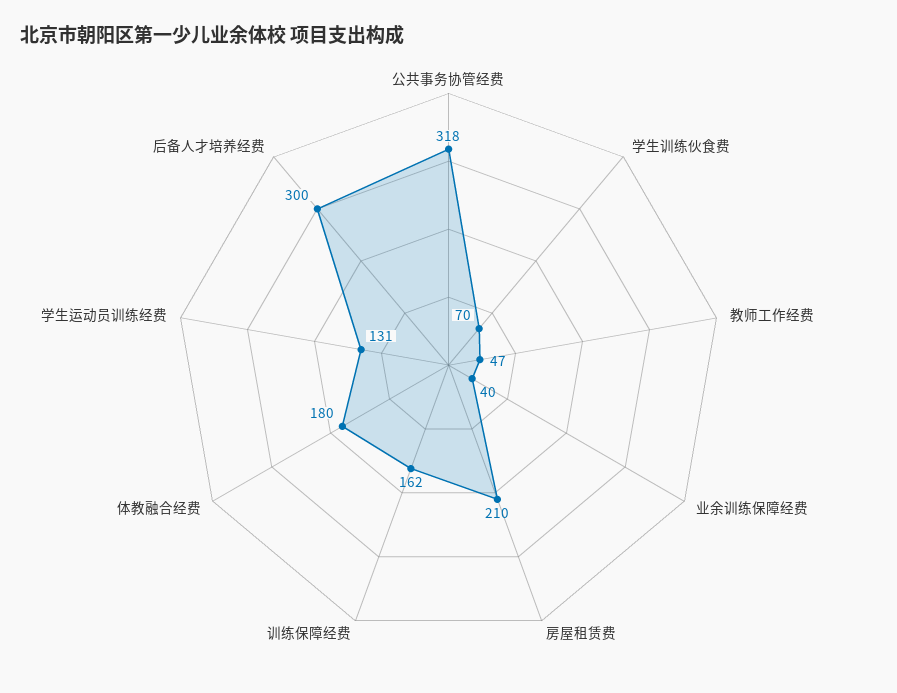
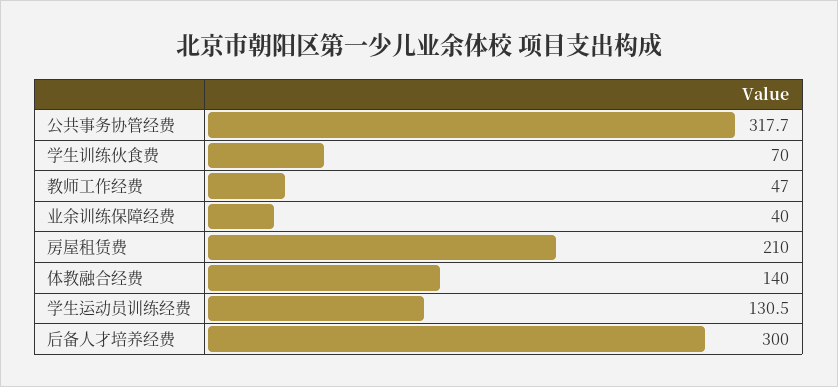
  {
    "公共事务协管经费": 317.7,
    "学生训练伙食费": 70,
    "教师工作经费": 47,
    "业余训练保障经费": 40,
    "房屋租赁费": 210,
-   "训练保障经费": 162,
-   "体教融合经费": 180,
+   "体教融合经费": 140,
    "学生运动员训练经费": 130.5,
    "后备人才培养经费": 300
  }

